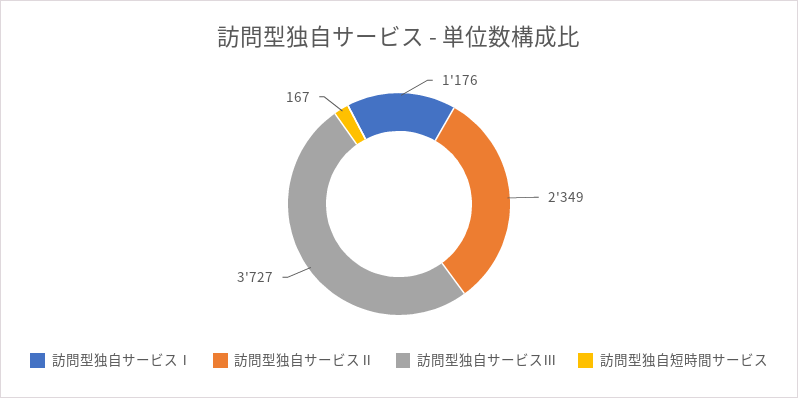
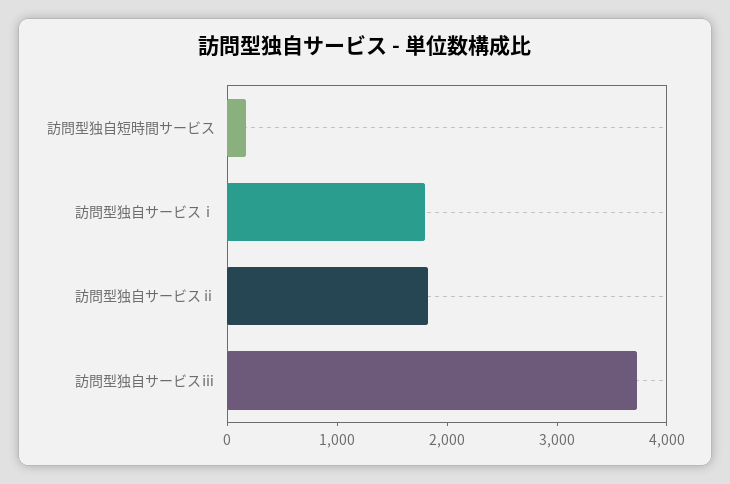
  {
-   "訪問型独自サービスⅠ": 1176,
+   "訪問型独自サービスⅠ": 1800,
-   "訪問型独自サービスⅡ": 2349,
+   "訪問型独自サービスⅡ": 1800,
    "訪問型独自サービスⅢ": 3727,
    "訪問型独自短時間サービス": 167
  }

